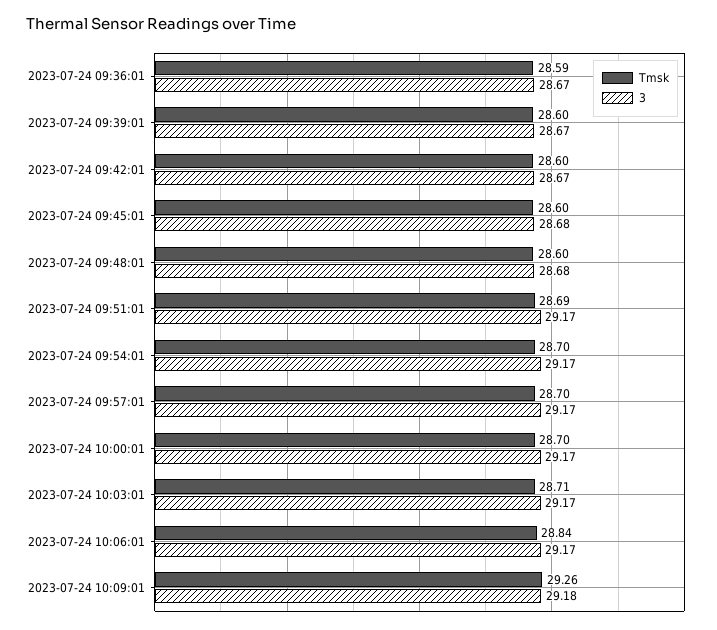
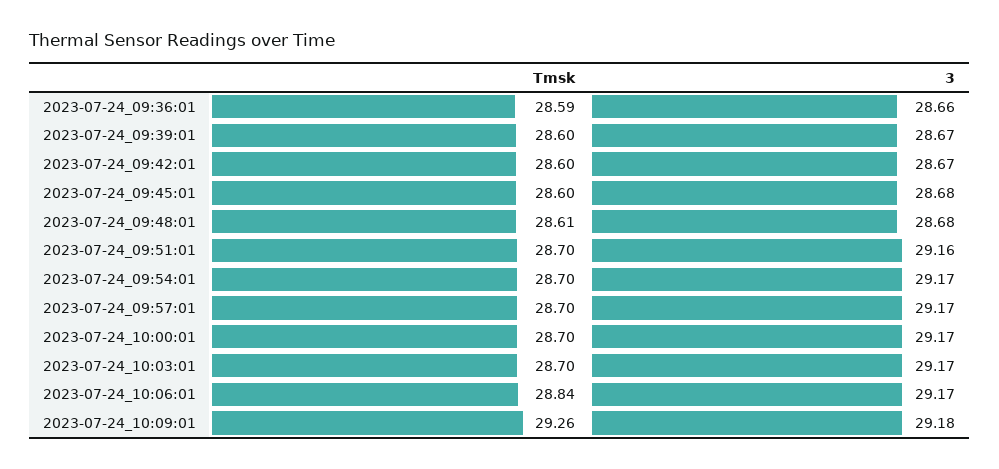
  {
    "Tmsk": {
      "2023-07-24 09:36:01": 28.59,
      "2023-07-24 09:39:01": 28.6,
      "2023-07-24 09:42:01": 28.6,
      "2023-07-24 09:45:01": 28.6,
-     "2023-07-24 09:48:01": 28.6,
+     "2023-07-24 09:48:01": 28.61,
-     "2023-07-24 09:51:01": 28.69,
+     "2023-07-24 09:51:01": 28.7,
      "2023-07-24 09:54:01": 28.7,
      "2023-07-24 09:57:01": 28.7,
      "2023-07-24 10:00:01": 28.7,
-     "2023-07-24 10:03:01": 28.71,
+     "2023-07-24 10:03:01": 28.7,
      "2023-07-24 10:06:01": 28.84,
      "2023-07-24 10:09:01": 29.26
    },
    "3": {
-     "2023-07-24 09:36:01": 28.67,
+     "2023-07-24 09:36:01": 28.66,
      "2023-07-24 09:39:01": 28.67,
      "2023-07-24 09:42:01": 28.67,
      "2023-07-24 09:45:01": 28.68,
      "2023-07-24 09:48:01": 28.68,
-     "2023-07-24 09:51:01": 29.17,
+     "2023-07-24 09:51:01": 29.16,
      "2023-07-24 09:54:01": 29.17,
      "2023-07-24 09:57:01": 29.17,
      "2023-07-24 10:00:01": 29.17,
      "2023-07-24 10:03:01": 29.17,
      "2023-07-24 10:06:01": 29.17,
      "2023-07-24 10:09:01": 29.18
    }
  }

